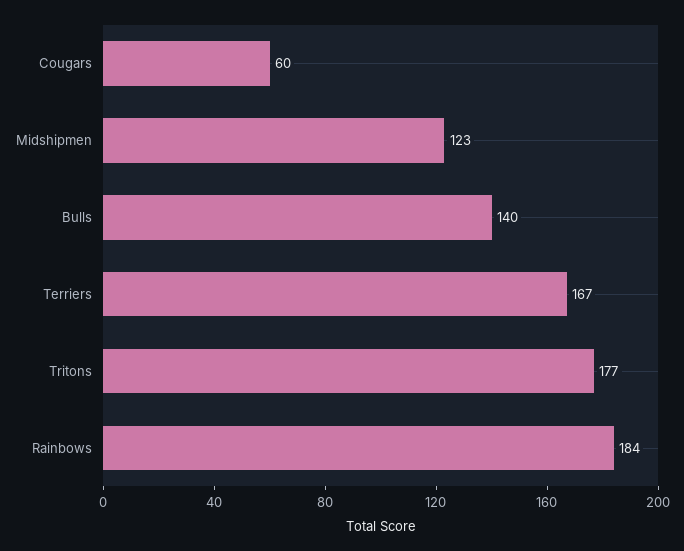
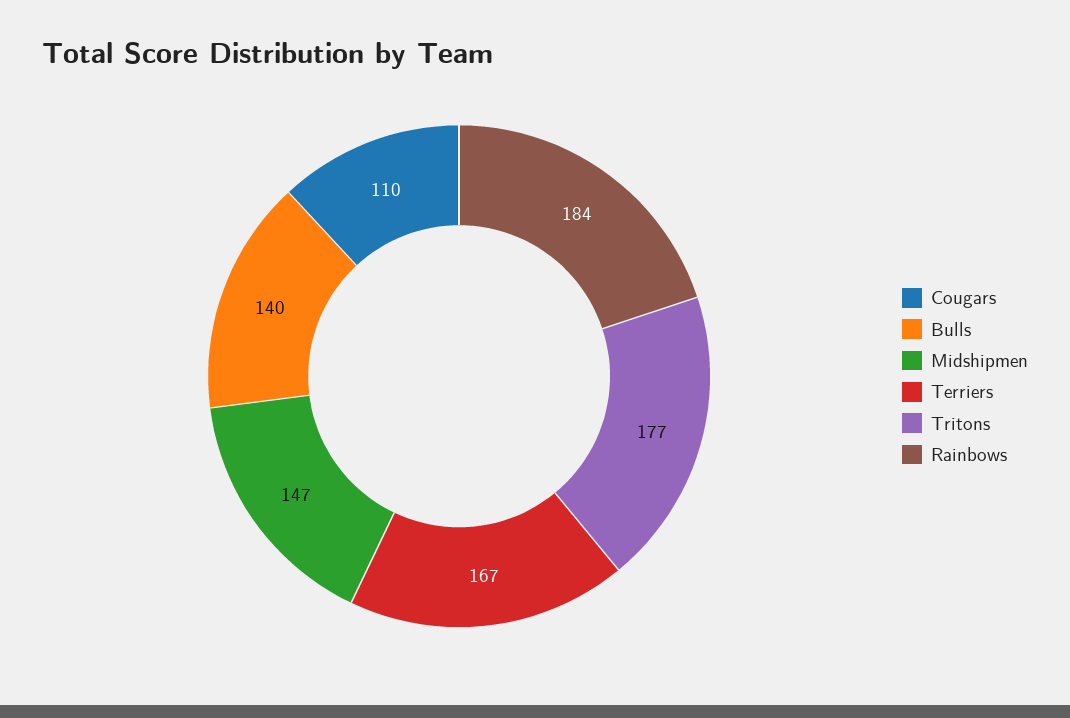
  {
-   "Cougars": 60,
+   "Cougars": 110,
-   "Midshipmen": 123,
+   "Midshipmen": 147,
    "Bulls": 140,
    "Terriers": 167,
    "Tritons": 177,
    "Rainbows": 184
  }

